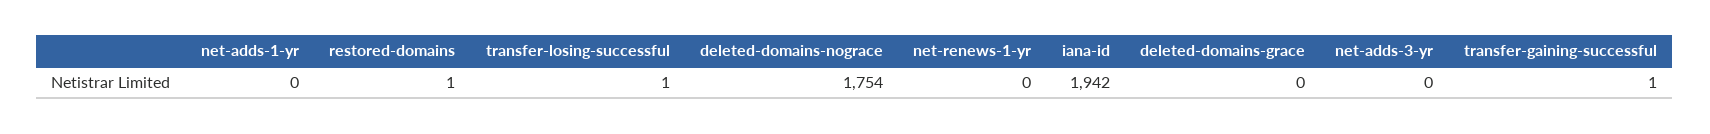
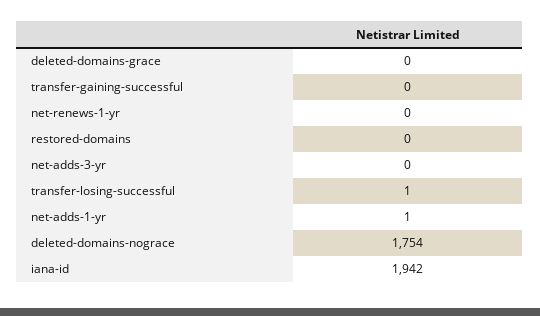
  {
-   "net-adds-1-yr": 0,
+   "net-adds-1-yr": 1,
-   "restored-domains": 1,
+   "restored-domains": 0,
    "transfer-losing-successful": 1,
    "deleted-domains-nograce": 1754,
    "net-renews-1-yr": 0,
    "iana-id": 1942,
    "deleted-domains-grace": 0,
    "net-adds-3-yr": 0,
-   "transfer-gaining-successful": 1
+   "transfer-gaining-successful": 0
  }

